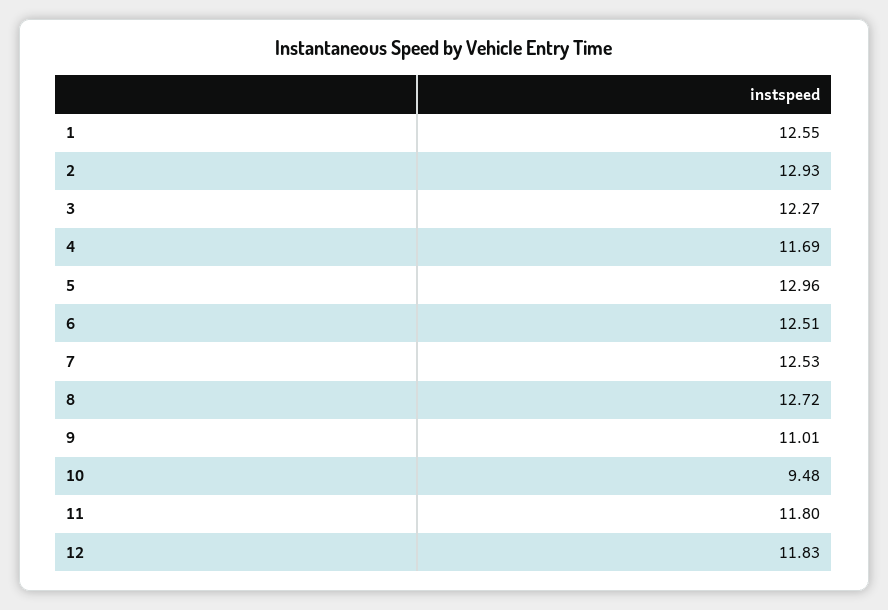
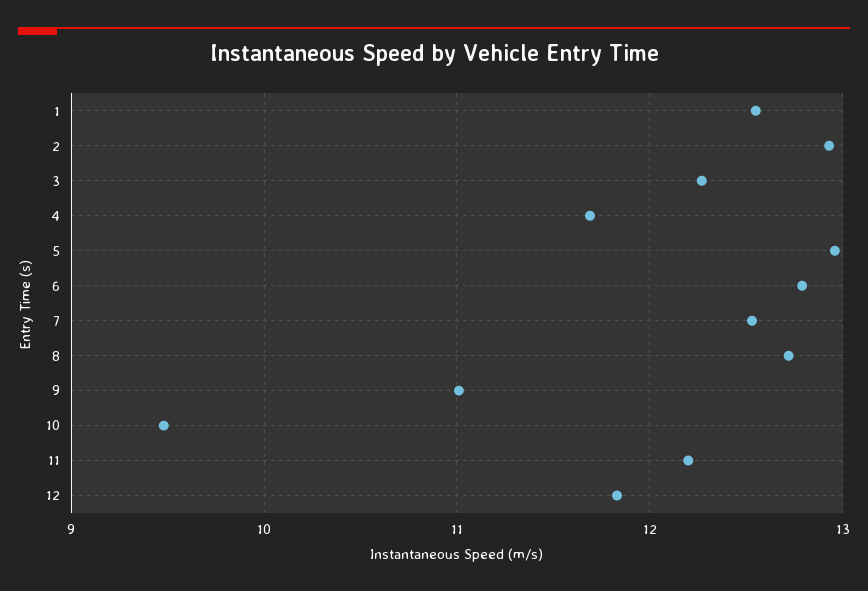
  {
    "1": 12.55,
    "2": 12.93,
    "3": 12.27,
    "4": 11.69,
    "5": 12.96,
-   "6": 12.51,
+   "6": 12.8,
    "7": 12.53,
    "8": 12.72,
    "9": 11.01,
    "10": 9.48,
-   "11": 11.8,
+   "11": 12.2,
    "12": 11.83
  }

